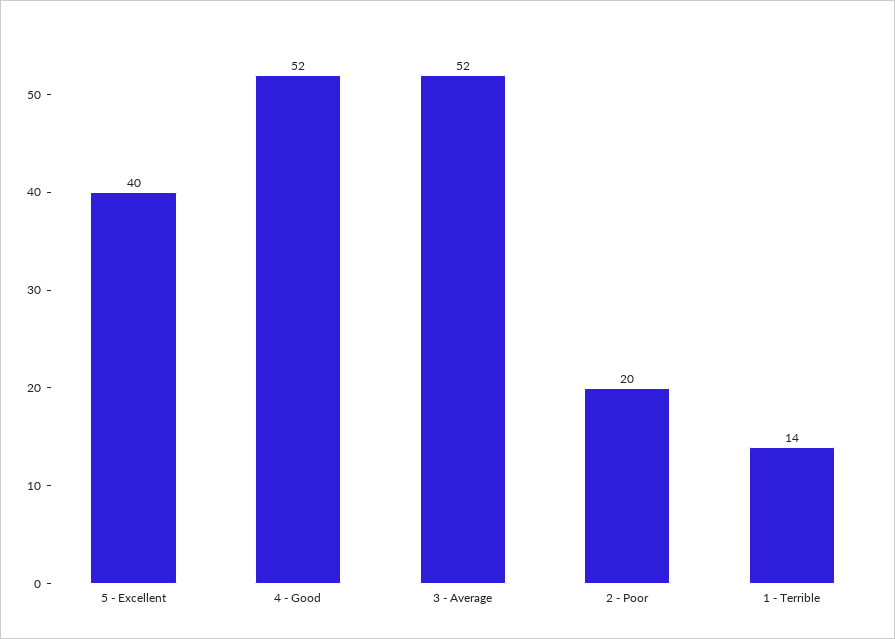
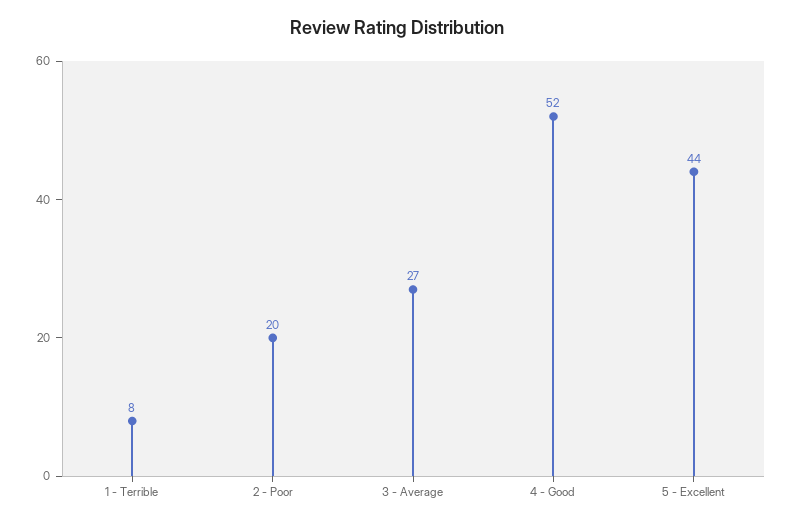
  {
-   "5 - Excellent": 40,
+   "5 - Excellent": 44,
    "4 - Good": 52,
-   "3 - Average": 52,
+   "3 - Average": 27,
    "2 - Poor": 20,
-   "1 - Terrible": 14
+   "1 - Terrible": 8
  }

